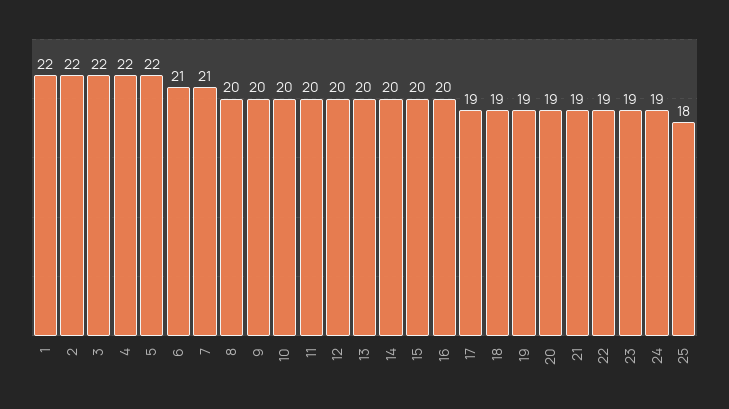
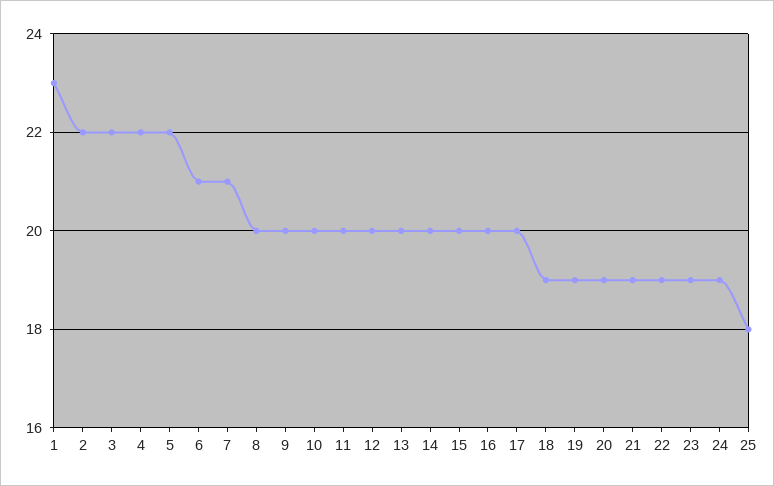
  {
-   "1": 22,
+   "1": 23,
    "2": 22,
    "3": 22,
    "4": 22,
    "5": 22,
    "6": 21,
    "7": 21,
    "8": 20,
    "9": 20,
    "10": 20,
    "11": 20,
    "12": 20,
    "13": 20,
    "14": 20,
    "15": 20,
    "16": 20,
-   "17": 19,
+   "17": 20,
    "18": 19,
    "19": 19,
    "20": 19,
    "21": 19,
    "22": 19,
    "23": 19,
    "24": 19,
    "25": 18
  }

